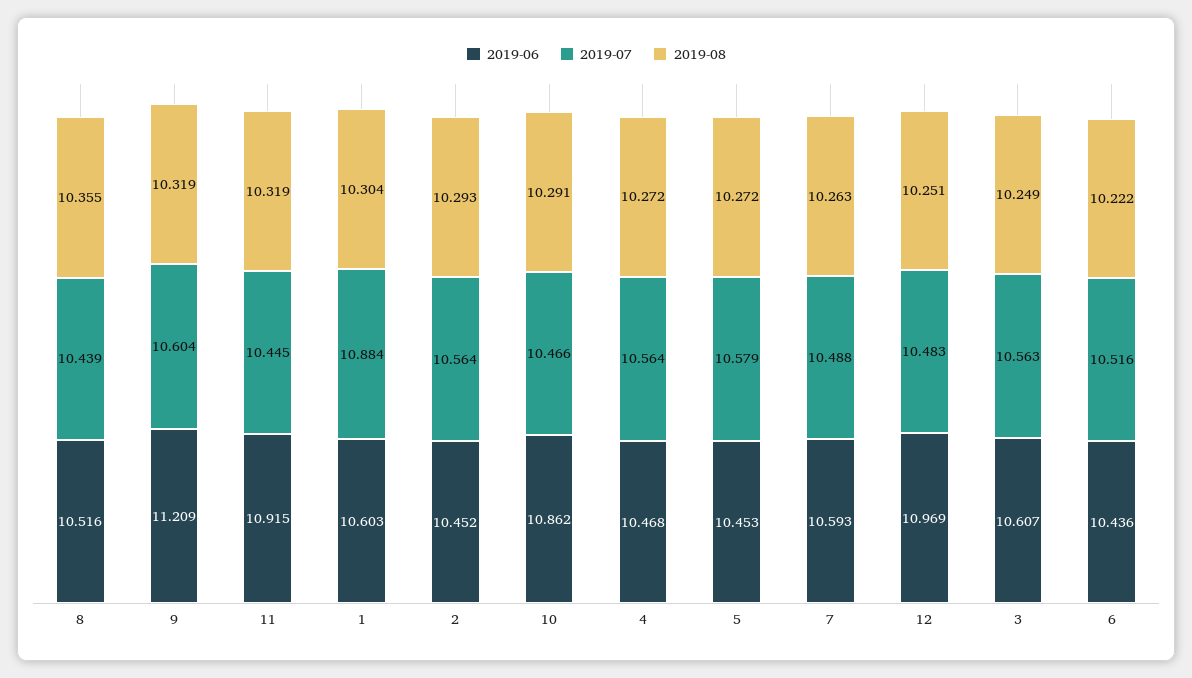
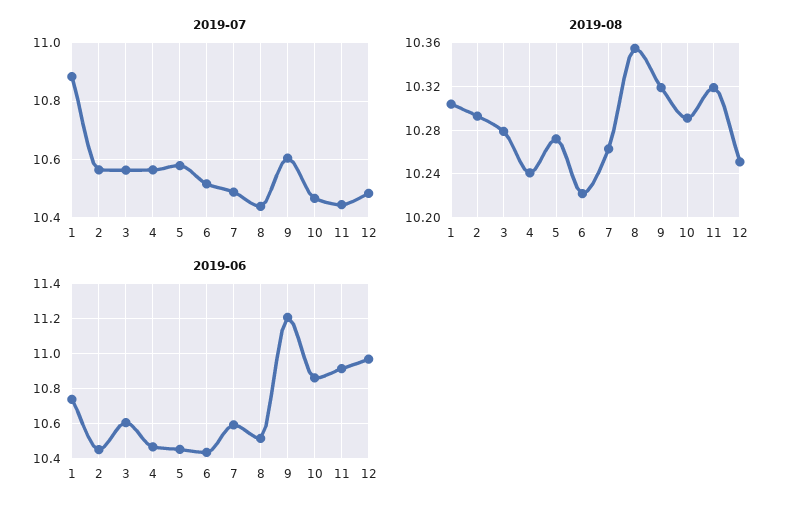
  {
    "2019-06": {
      "8": 10.516,
      "9": 11.209,
      "11": 10.915,
-     "1": 10.603,
+     "1": 10.75,
      "2": 10.452,
      "10": 10.862,
      "4": 10.468,
      "5": 10.453,
      "7": 10.593,
      "12": 10.969,
      "3": 10.607,
      "6": 10.436
    },
    "2019-07": {
      "8": 10.439,
      "9": 10.604,
      "11": 10.445,
      "1": 10.884,
      "2": 10.564,
      "10": 10.466,
      "4": 10.564,
      "5": 10.579,
      "7": 10.488,
      "12": 10.483,
      "3": 10.563,
      "6": 10.516
    },
    "2019-08": {
      "8": 10.355,
      "9": 10.319,
      "11": 10.319,
      "1": 10.304,
      "2": 10.293,
      "10": 10.291,
-     "4": 10.272,
+     "4": 10.24,
      "5": 10.272,
      "7": 10.263,
      "12": 10.251,
-     "3": 10.249,
+     "3": 10.28,
      "6": 10.222
    }
  }

